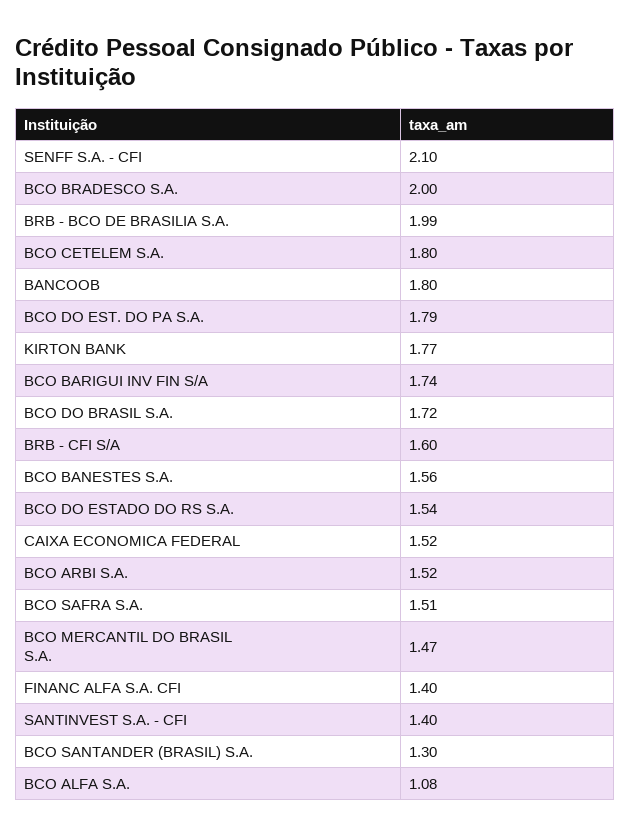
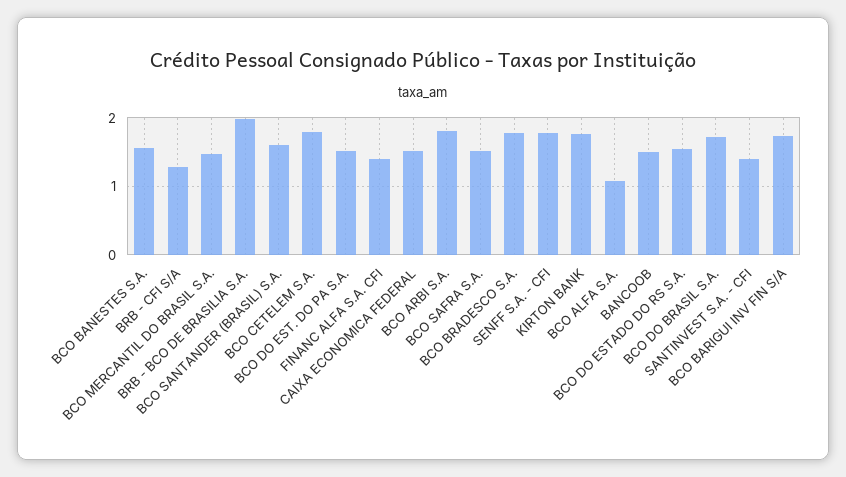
  {
-   "SENFF S.A. - CFI": 2.1,
+   "SENFF S.A. - CFI": 1.8,
-   "BCO BRADESCO S.A.": 2,
+   "BCO BRADESCO S.A.": 1.8,
    "BRB - BCO DE BRASILIA S.A.": 1.99,
    "BCO CETELEM S.A.": 1.8,
-   "BANCOOB": 1.8,
+   "BANCOOB": 1.5,
-   "BCO DO EST. DO PA S.A.": 1.79,
+   "BCO DO EST. DO PA S.A.": 1.5,
    "KIRTON BANK": 1.77,
    "BCO BARIGUI INV FIN S/A": 1.74,
    "BCO DO BRASIL S.A.": 1.72,
-   "BRB - CFI S/A": 1.6,
+   "BRB - CFI S/A": 1.3,
    "BCO BANESTES S.A.": 1.56,
    "BCO DO ESTADO DO RS S.A.": 1.54,
    "CAIXA ECONOMICA FEDERAL": 1.52,
-   "BCO ARBI S.A.": 1.52,
+   "BCO ARBI S.A.": 1.8,
    "BCO SAFRA S.A.": 1.51,
    "BCO MERCANTIL DO BRASIL S.A.": 1.47,
    "FINANC ALFA S.A. CFI": 1.4,
    "SANTINVEST S.A. - CFI": 1.4,
-   "BCO SANTANDER (BRASIL) S.A.": 1.3,
+   "BCO SANTANDER (BRASIL) S.A.": 1.6,
    "BCO ALFA S.A.": 1.08
  }

